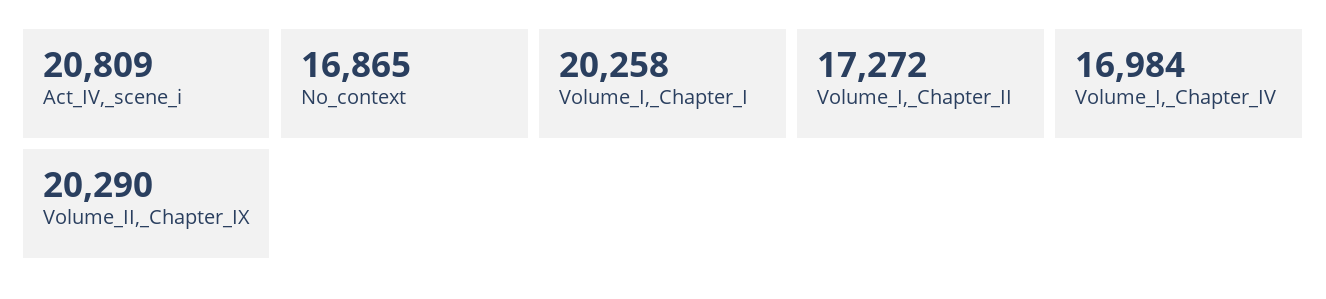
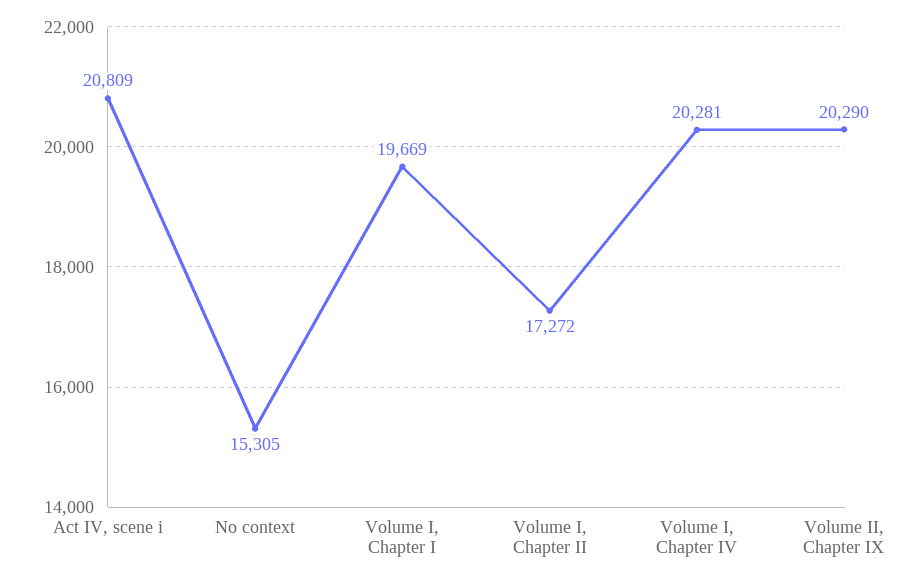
  {
    "Act_IV,_scene_i": 20809,
-   "No_context": 16865,
+   "No_context": 15305,
-   "Volume_I,_Chapter_I": 20258,
+   "Volume_I,_Chapter_I": 19669,
    "Volume_I,_Chapter_II": 17272,
-   "Volume_I,_Chapter_IV": 16984,
+   "Volume_I,_Chapter_IV": 20281,
    "Volume_II,_Chapter_IX": 20290
  }

